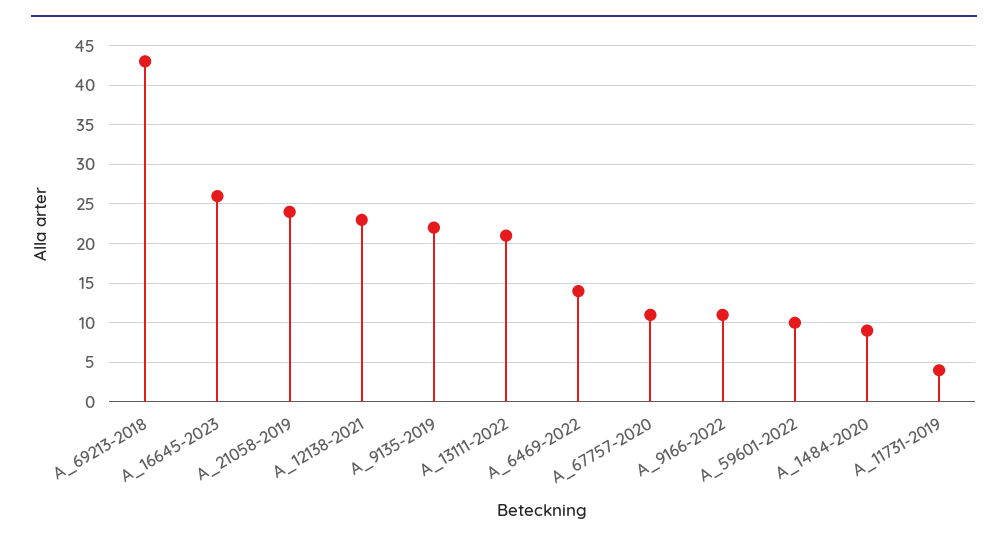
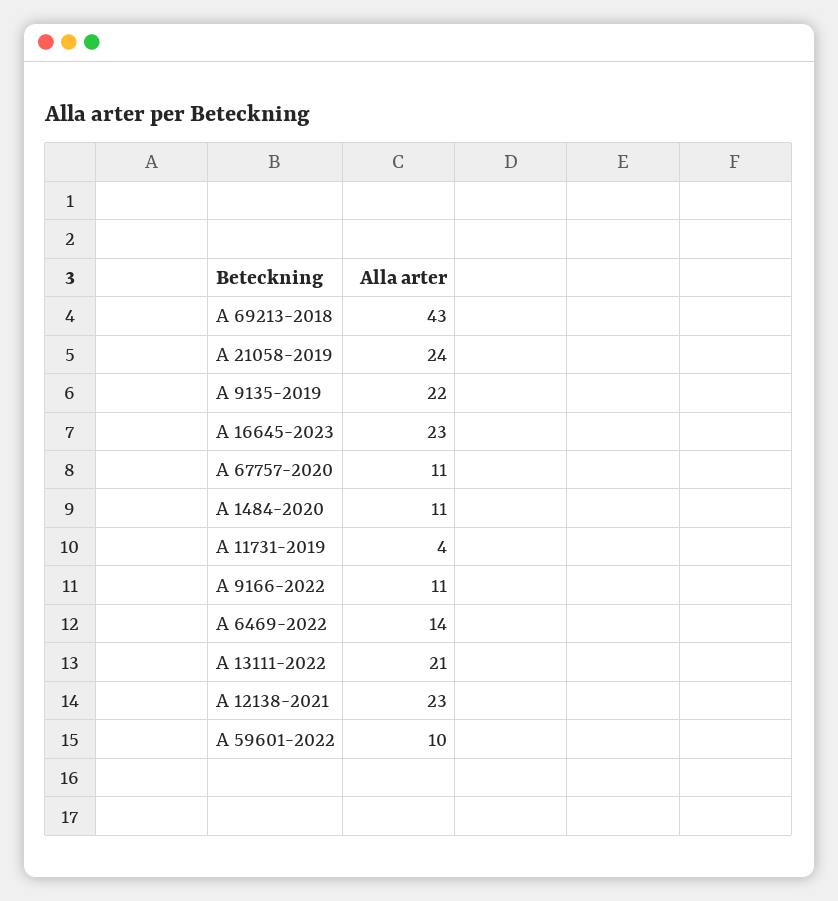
  {
    "A_69213-2018": 43,
-   "A_16645-2023": 26,
+   "A_16645-2023": 23,
    "A_21058-2019": 24,
    "A_12138-2021": 23,
    "A_9135-2019": 22,
    "A_13111-2022": 21,
    "A_6469-2022": 14,
    "A_67757-2020": 11,
    "A_9166-2022": 11,
    "A_59601-2022": 10,
-   "A_1484-2020": 9,
+   "A_1484-2020": 11,
    "A_11731-2019": 4
  }

